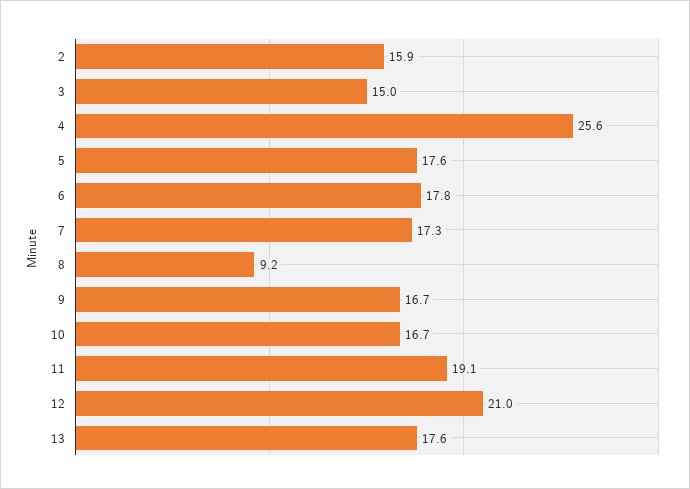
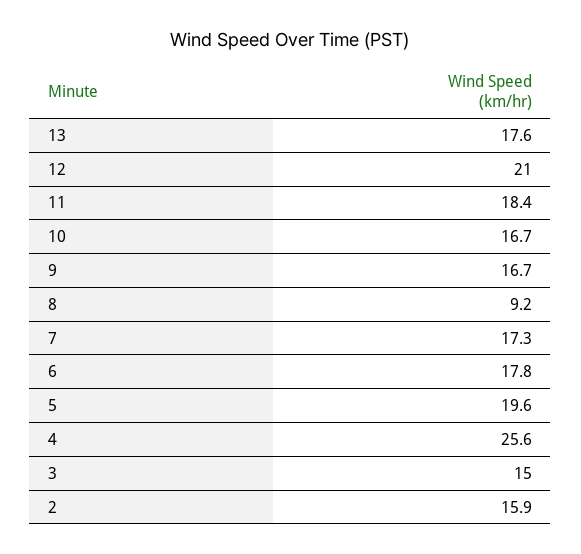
  {
    "2": 15.9,
    "3": 15,
    "4": 25.6,
-   "5": 17.6,
+   "5": 19.6,
    "6": 17.8,
    "7": 17.3,
    "8": 9.2,
    "9": 16.7,
    "10": 16.7,
-   "11": 19.1,
+   "11": 18.4,
    "12": 21,
    "13": 17.6
  }

